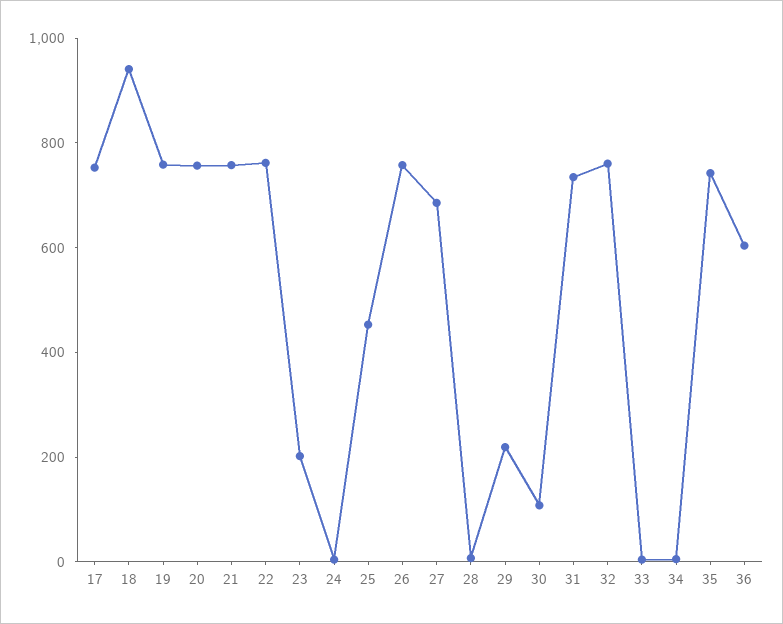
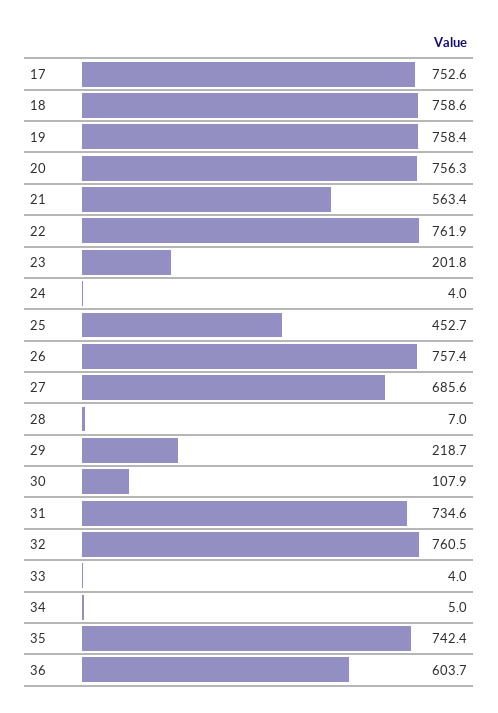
  {
    "17": 752.6,
-   "18": 950,
+   "18": 758.6,
    "19": 758.4,
    "20": 756.3,
-   "21": 750,
+   "21": 563.4,
    "22": 761.9,
    "23": 201.8,
    "24": 4,
    "25": 452.7,
    "26": 757.4,
    "27": 685.6,
    "28": 7,
    "29": 218.7,
    "30": 107.9,
    "31": 734.6,
    "32": 760.5,
    "33": 4,
    "34": 5,
    "35": 742.4,
    "36": 603.7
  }

